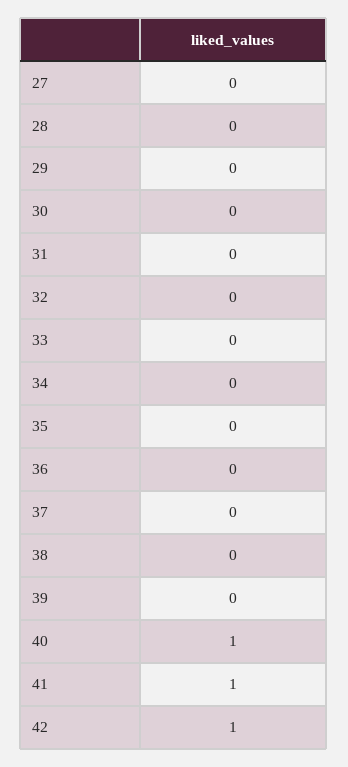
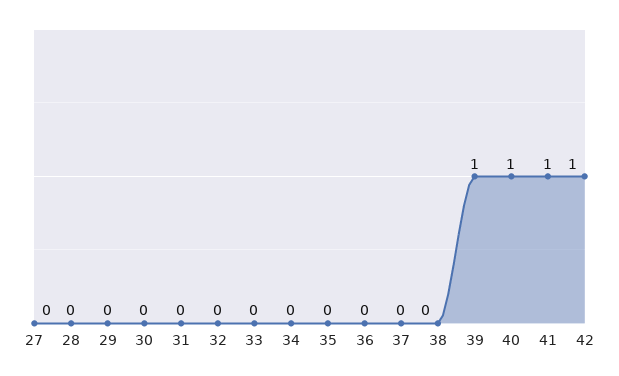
  {
    "27": 0,
    "28": 0,
    "29": 0,
    "30": 0,
    "31": 0,
    "32": 0,
    "33": 0,
    "34": 0,
    "35": 0,
    "36": 0,
    "37": 0,
    "38": 0,
-   "39": 0,
+   "39": 1,
    "40": 1,
    "41": 1,
    "42": 1
  }

